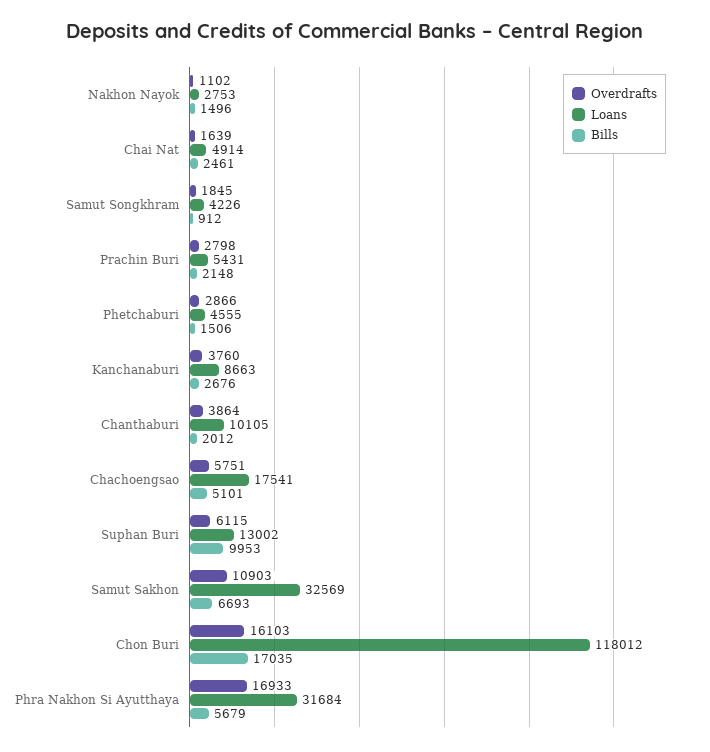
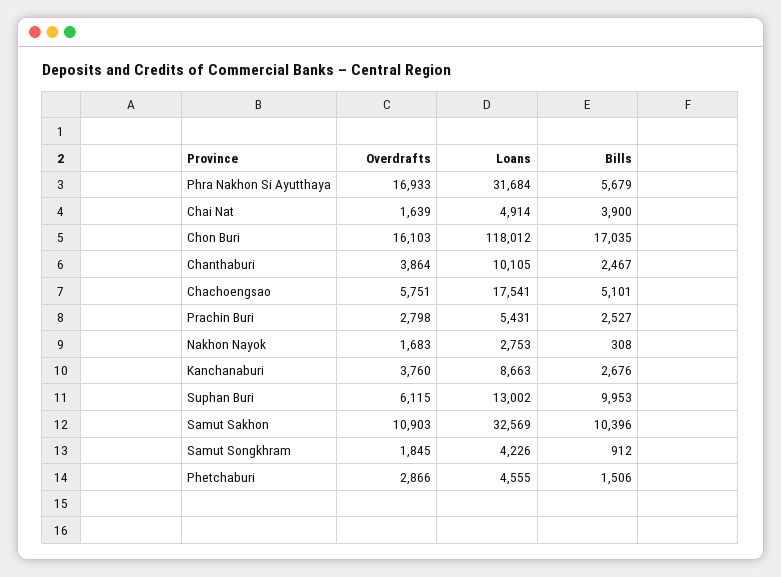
  {
    "Overdrafts": {
-     "Nakhon Nayok": 1102,
+     "Nakhon Nayok": 1683,
      "Chai Nat": 1639,
      "Samut Songkhram": 1845,
      "Prachin Buri": 2798,
      "Phetchaburi": 2866,
      "Kanchanaburi": 3760,
      "Chanthaburi": 3864,
      "Chachoengsao": 5751,
      "Suphan Buri": 6115,
      "Samut Sakhon": 10903,
      "Chon Buri": 16103,
      "Phra Nakhon Si Ayutthaya": 16933
    },
    "Loans": {
      "Nakhon Nayok": 2753,
      "Chai Nat": 4914,
      "Samut Songkhram": 4226,
      "Prachin Buri": 5431,
      "Phetchaburi": 4555,
      "Kanchanaburi": 8663,
      "Chanthaburi": 10105,
      "Chachoengsao": 17541,
      "Suphan Buri": 13002,
      "Samut Sakhon": 32569,
      "Chon Buri": 118012,
      "Phra Nakhon Si Ayutthaya": 31684
    },
    "Bills": {
-     "Nakhon Nayok": 1496,
+     "Nakhon Nayok": 308,
-     "Chai Nat": 2461,
+     "Chai Nat": 3900,
      "Samut Songkhram": 912,
-     "Prachin Buri": 2148,
+     "Prachin Buri": 2527,
      "Phetchaburi": 1506,
      "Kanchanaburi": 2676,
-     "Chanthaburi": 2012,
+     "Chanthaburi": 2467,
      "Chachoengsao": 5101,
      "Suphan Buri": 9953,
-     "Samut Sakhon": 6693,
+     "Samut Sakhon": 10396,
      "Chon Buri": 17035,
      "Phra Nakhon Si Ayutthaya": 5679
    }
  }

